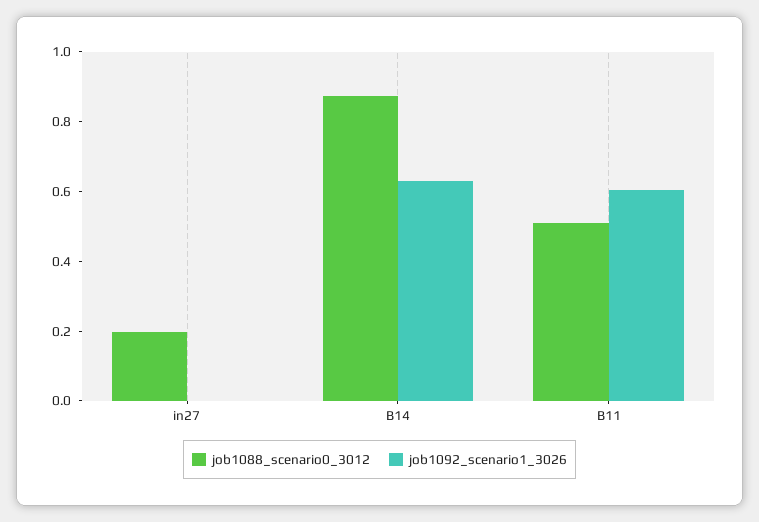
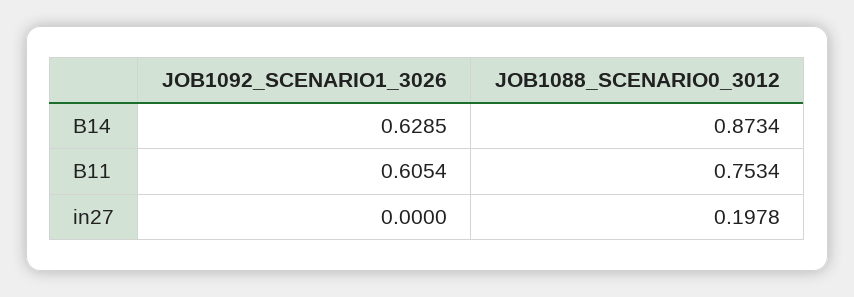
  {
    "job1088_scenario0_3012": {
      "in27": 0.1978,
      "B14": 0.8734,
-     "B11": 0.5
+     "B11": 0.7534
    },
    "job1092_scenario1_3026": {
      "in27": 0,
      "B14": 0.6285,
      "B11": 0.6054
    }
  }

